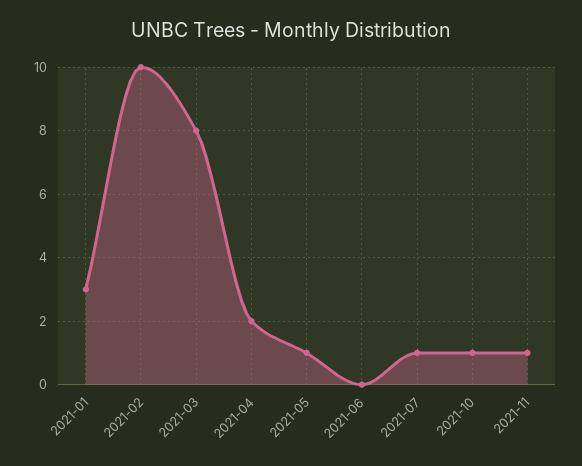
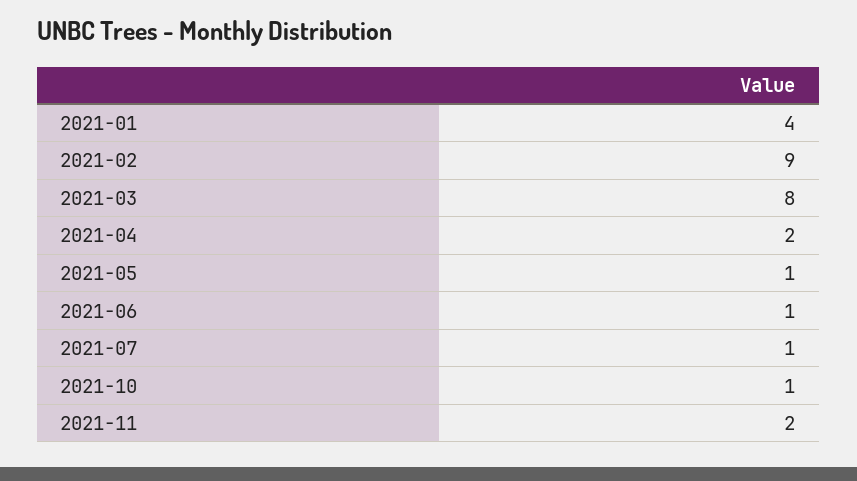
  {
-   "2021-01": 3,
+   "2021-01": 4,
-   "2021-02": 10,
+   "2021-02": 9,
    "2021-03": 8,
    "2021-04": 2,
    "2021-05": 1,
-   "2021-06": 0,
+   "2021-06": 1,
    "2021-07": 1,
    "2021-10": 1,
-   "2021-11": 1
+   "2021-11": 2
  }

